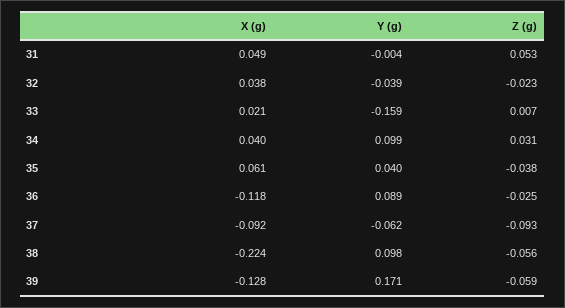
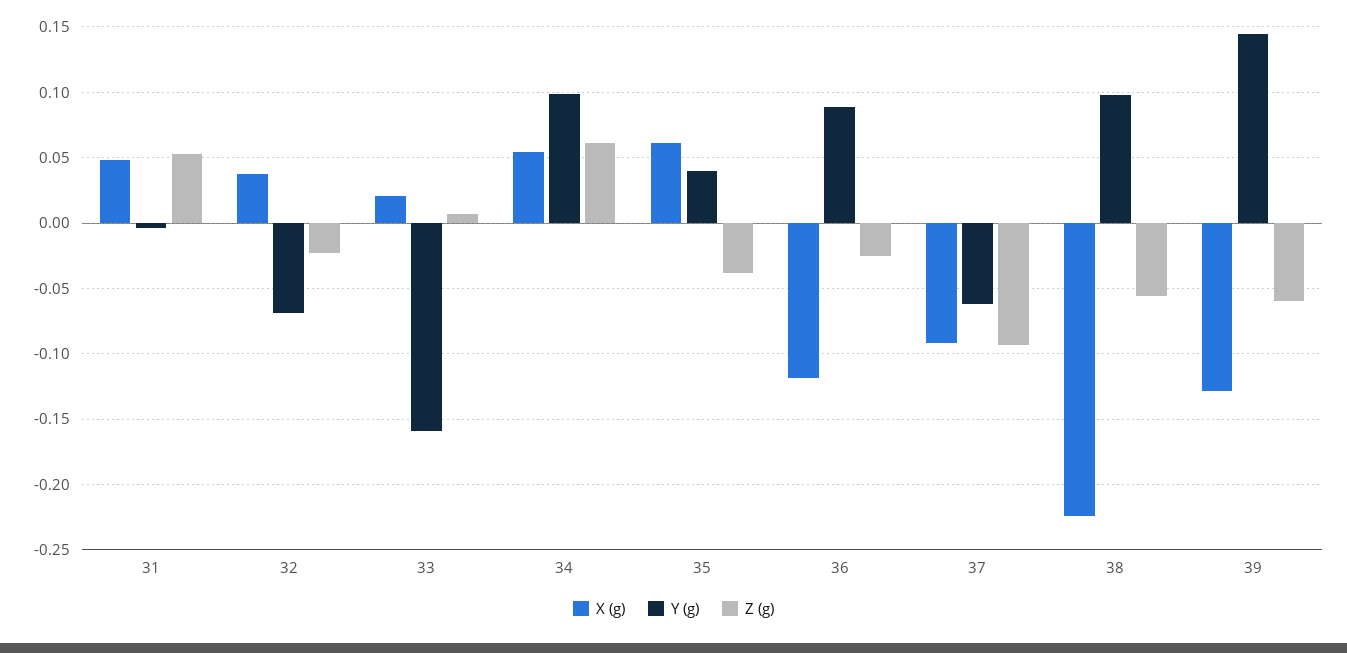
  {
    "X (g)": {
      "31": 0.049,
      "32": 0.038,
      "33": 0.021,
-     "34": 0.04,
+     "34": 0.055,
      "35": 0.061,
      "36": -0.118,
      "37": -0.092,
      "38": -0.224,
      "39": -0.128
    },
    "Y (g)": {
      "31": -0.004,
-     "32": -0.039,
+     "32": -0.07,
      "33": -0.159,
      "34": 0.099,
      "35": 0.04,
      "36": 0.089,
      "37": -0.062,
      "38": 0.098,
-     "39": 0.171
+     "39": 0.145
    },
    "Z (g)": {
      "31": 0.053,
      "32": -0.023,
      "33": 0.007,
-     "34": 0.031,
+     "34": 0.06,
      "35": -0.038,
      "36": -0.025,
      "37": -0.093,
      "38": -0.056,
      "39": -0.059
    }
  }

